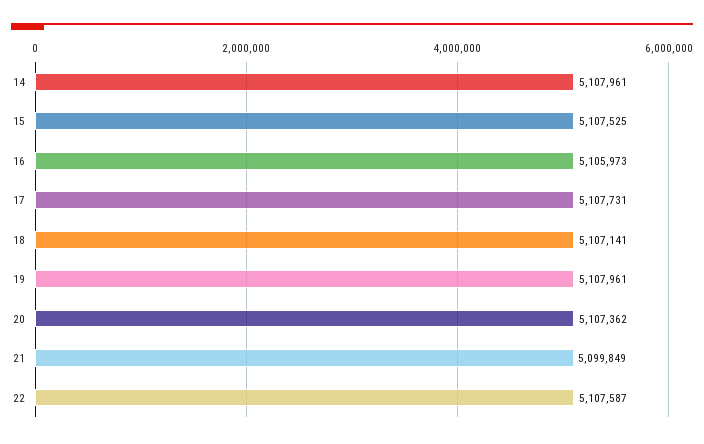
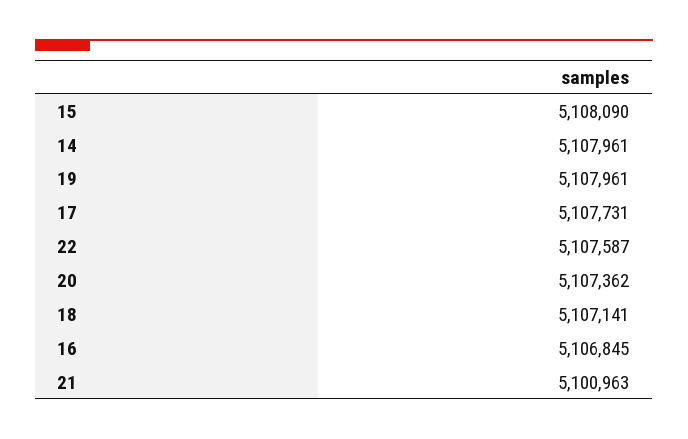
  {
    "14": 5107961,
-   "15": 5107525,
+   "15": 5108090,
-   "16": 5105973,
+   "16": 5106845,
    "17": 5107731,
    "18": 5107141,
    "19": 5107961,
    "20": 5107362,
-   "21": 5099849,
+   "21": 5100963,
    "22": 5107587
  }

